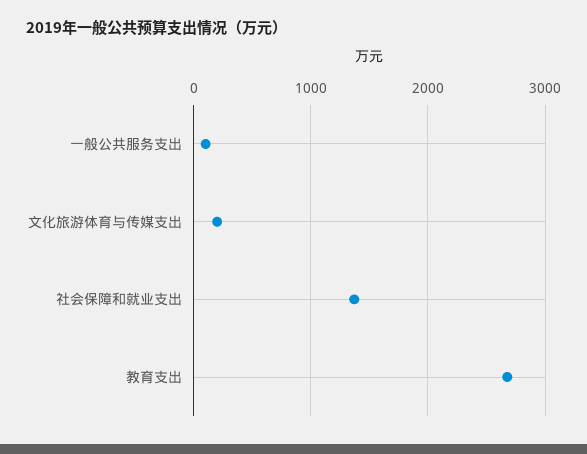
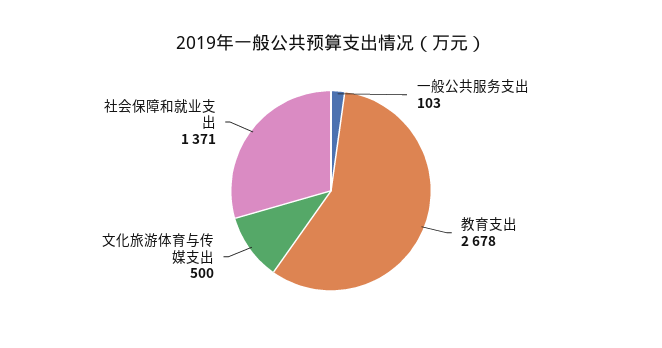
  {
    "一般公共服务支出": 103,
-   "文化旅游体育与传媒支出": 200,
+   "文化旅游体育与传媒支出": 500,
    "社会保障和就业支出": 1371,
    "教育支出": 2678
  }

